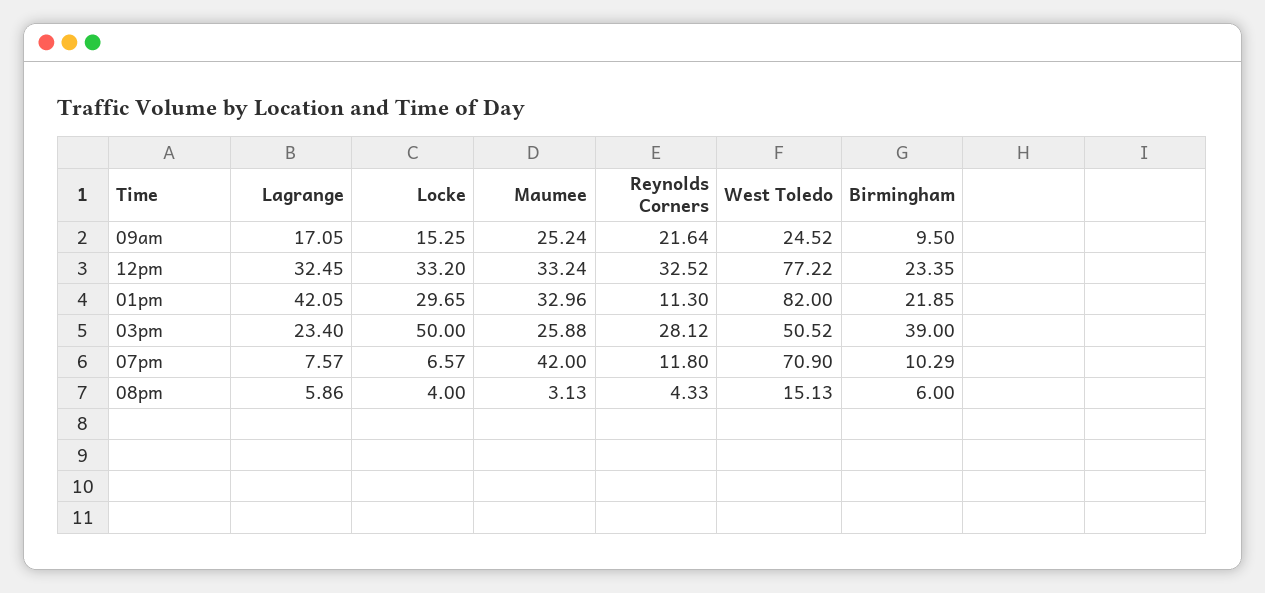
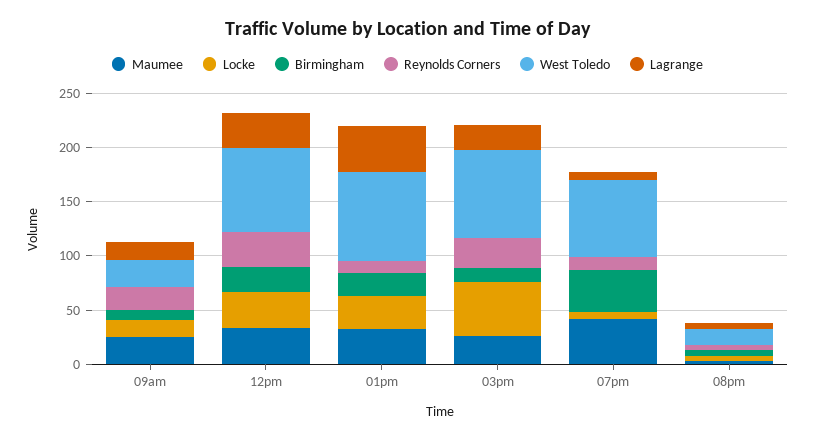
  {
    "Lagrange": {
      "09am": 17.05,
      "12pm": 32.45,
      "01pm": 42.05,
      "03pm": 23.4,
      "07pm": 7.57,
      "08pm": 5.86
    },
    "Locke": {
      "09am": 15.25,
      "12pm": 33.2,
      "01pm": 29.65,
      "03pm": 50,
      "07pm": 6.57,
      "08pm": 4
    },
    "Maumee": {
      "09am": 25.24,
      "12pm": 33.24,
      "01pm": 32.96,
      "03pm": 25.88,
      "07pm": 42,
      "08pm": 3.13
    },
    "Reynolds Corners": {
      "09am": 21.64,
      "12pm": 32.52,
      "01pm": 11.3,
      "03pm": 28.12,
      "07pm": 11.8,
      "08pm": 4.33
    },
    "West Toledo": {
      "09am": 24.52,
      "12pm": 77.22,
      "01pm": 82,
-     "03pm": 50.52,
+     "03pm": 80,
      "07pm": 70.9,
      "08pm": 15.13
    },
    "Birmingham": {
      "09am": 9.5,
      "12pm": 23.35,
      "01pm": 21.85,
-     "03pm": 39,
+     "03pm": 10,
-     "07pm": 10.29,
+     "07pm": 40,
      "08pm": 6
    }
  }

